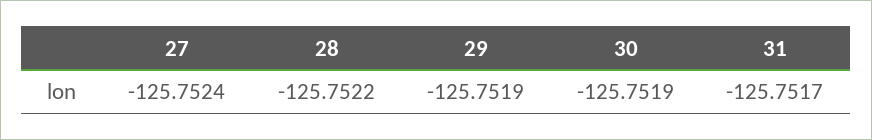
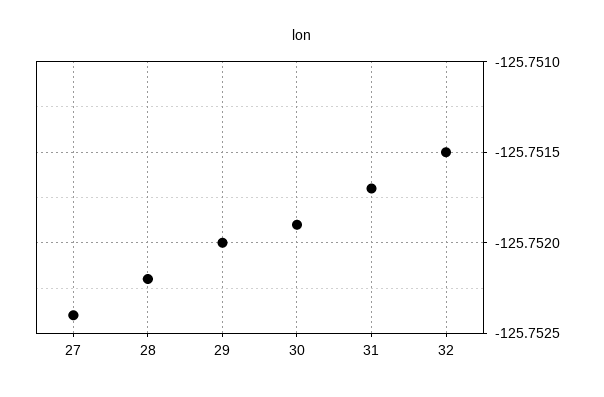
  {
    "27": -125.7524,
    "28": -125.7522,
-   "29": -125.7519,
+   "29": -125.752,
    "30": -125.7519,
-   "31": -125.7517
+   "31": -125.7517,
+   "32": -125.7515
  }

